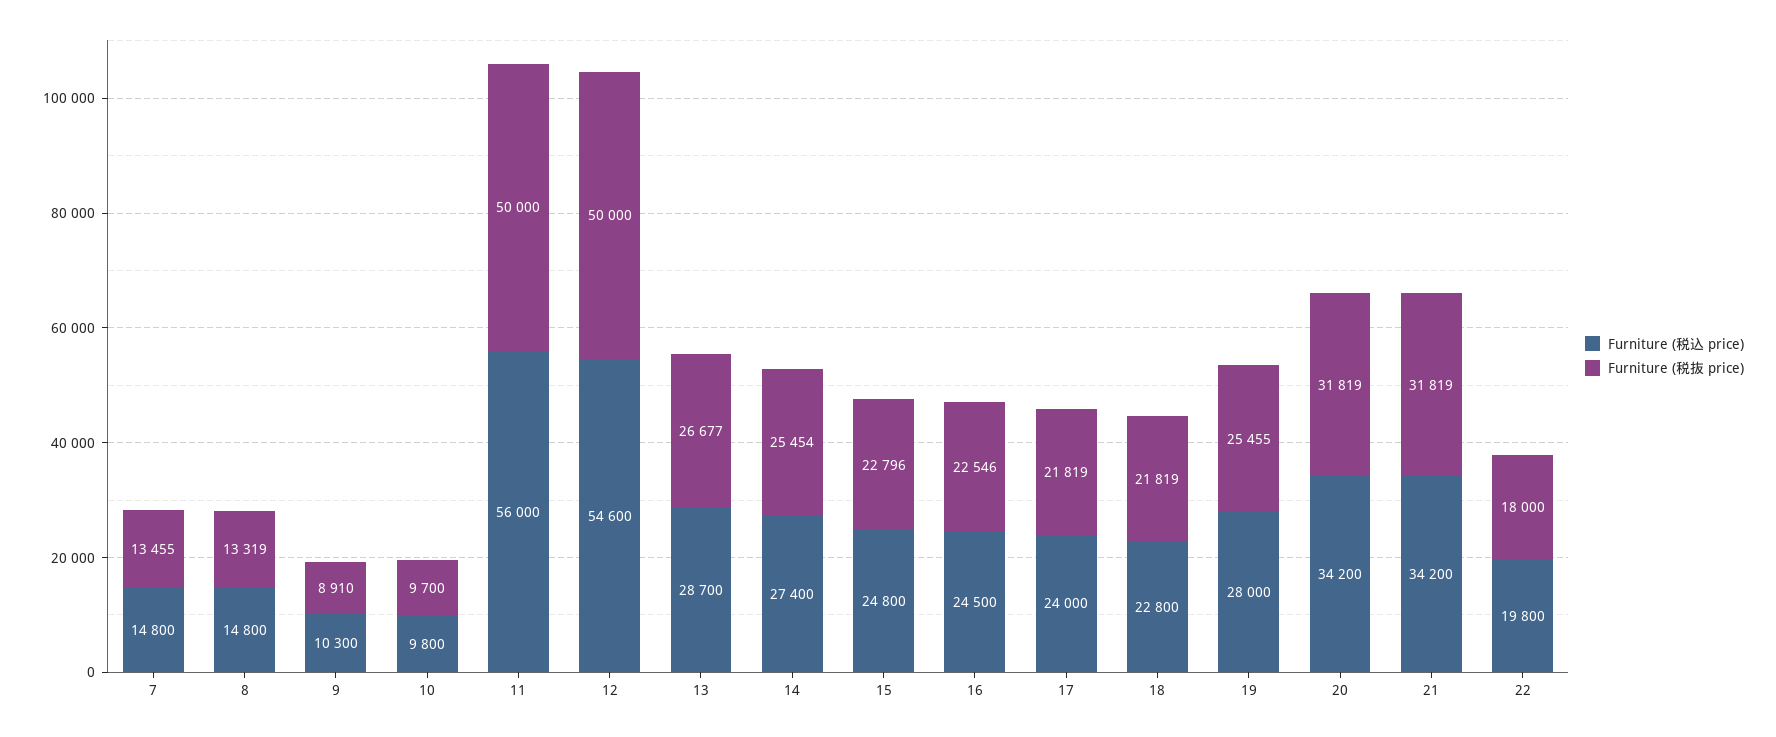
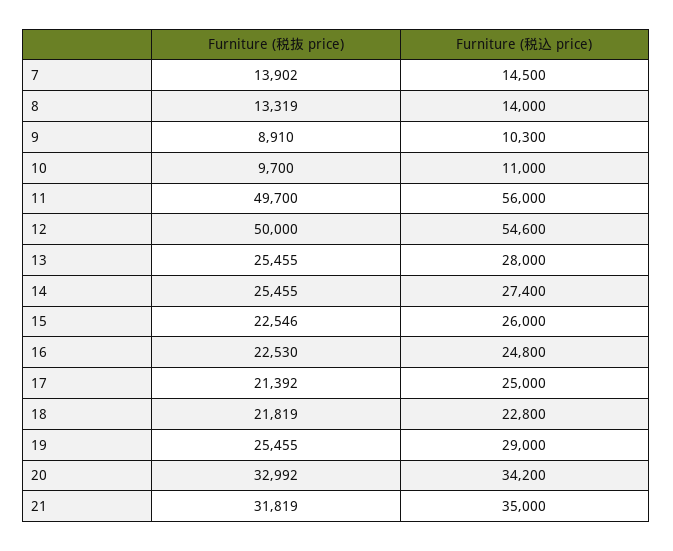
  {
    "Furniture (税込 price)": {
-     "7": 14800,
+     "7": 14500,
-     "8": 14800,
+     "8": 14000,
      "9": 10300,
-     "10": 9800,
+     "10": 11000,
      "11": 56000,
      "12": 54600,
-     "13": 28700,
+     "13": 28000,
      "14": 27400,
-     "15": 24800,
+     "15": 26000,
-     "16": 24500,
+     "16": 24800,
-     "17": 24000,
+     "17": 25000,
      "18": 22800,
-     "19": 28000,
+     "19": 29000,
      "20": 34200,
-     "21": 34200,
+     "21": 35000
-     "22": 19800
    },
    "Furniture (税抜 price)": {
-     "7": 13455,
+     "7": 13902,
      "8": 13319,
      "9": 8910,
      "10": 9700,
-     "11": 50000,
+     "11": 49700,
      "12": 50000,
-     "13": 26677,
+     "13": 25455,
-     "14": 25454,
+     "14": 25455,
-     "15": 22796,
+     "15": 22546,
-     "16": 22546,
+     "16": 22530,
-     "17": 21819,
+     "17": 21392,
      "18": 21819,
      "19": 25455,
-     "20": 31819,
+     "20": 32992,
-     "21": 31819,
+     "21": 31819
-     "22": 18000
    }
  }

